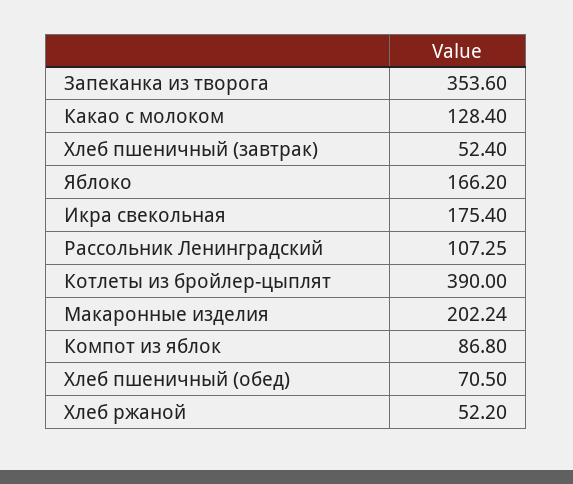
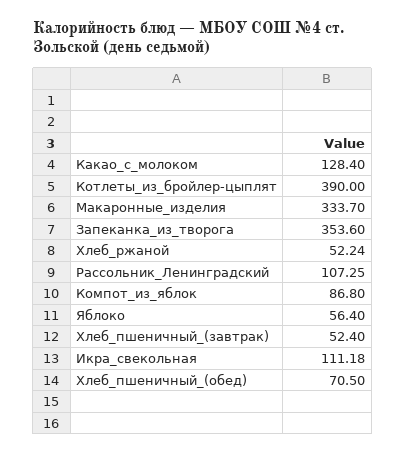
  {
    "Запеканка из творога": 353.6,
    "Какао с молоком": 128.4,
    "Хлеб пшеничный (завтрак)": 52.4,
-   "Яблоко": 166.2,
+   "Яблоко": 56.4,
-   "Икра свекольная": 175.4,
+   "Икра свекольная": 111.18,
    "Рассольник Ленинградский": 107.25,
    "Котлеты из бройлер-цыплят": 390,
-   "Макаронные изделия": 202.24,
+   "Макаронные изделия": 333.7,
    "Компот из яблок": 86.8,
    "Хлеб пшеничный (обед)": 70.5,
-   "Хлеб ржаной": 52.2
+   "Хлеб ржаной": 52.24
  }

